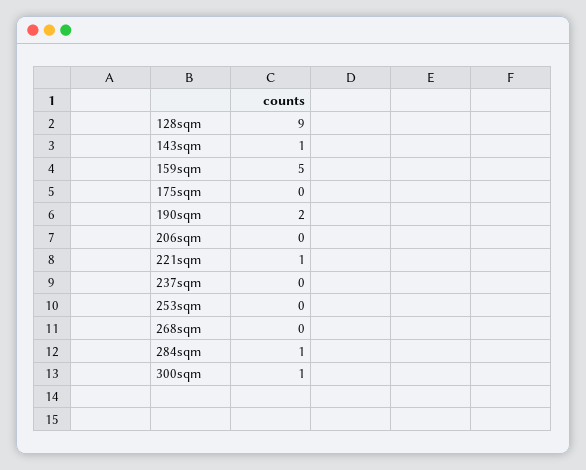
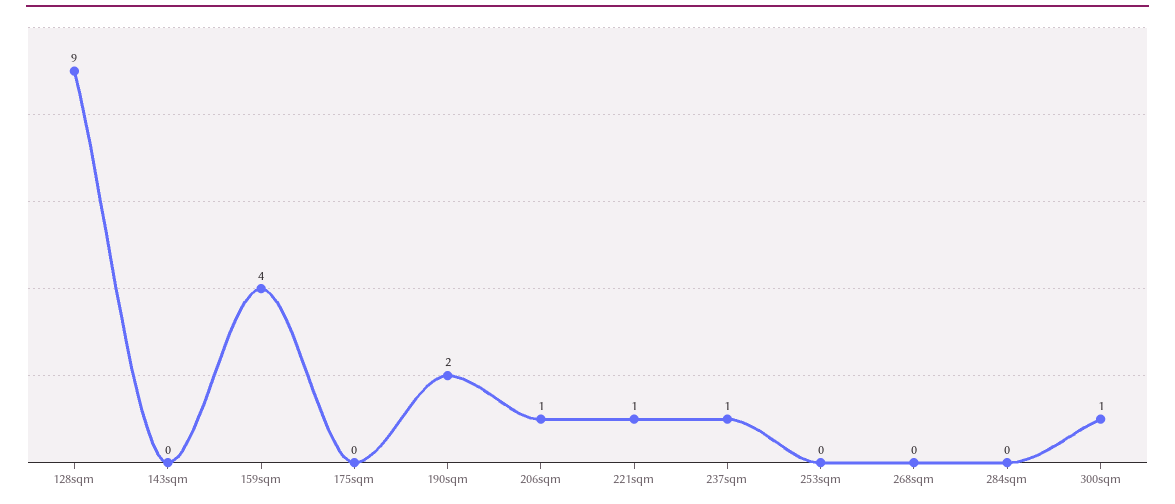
  {
    "128sqm": 9,
-   "143sqm": 1,
+   "143sqm": 0,
-   "159sqm": 5,
+   "159sqm": 4,
    "175sqm": 0,
    "190sqm": 2,
-   "206sqm": 0,
+   "206sqm": 1,
    "221sqm": 1,
-   "237sqm": 0,
+   "237sqm": 1,
    "253sqm": 0,
    "268sqm": 0,
-   "284sqm": 1,
+   "284sqm": 0,
    "300sqm": 1
  }

